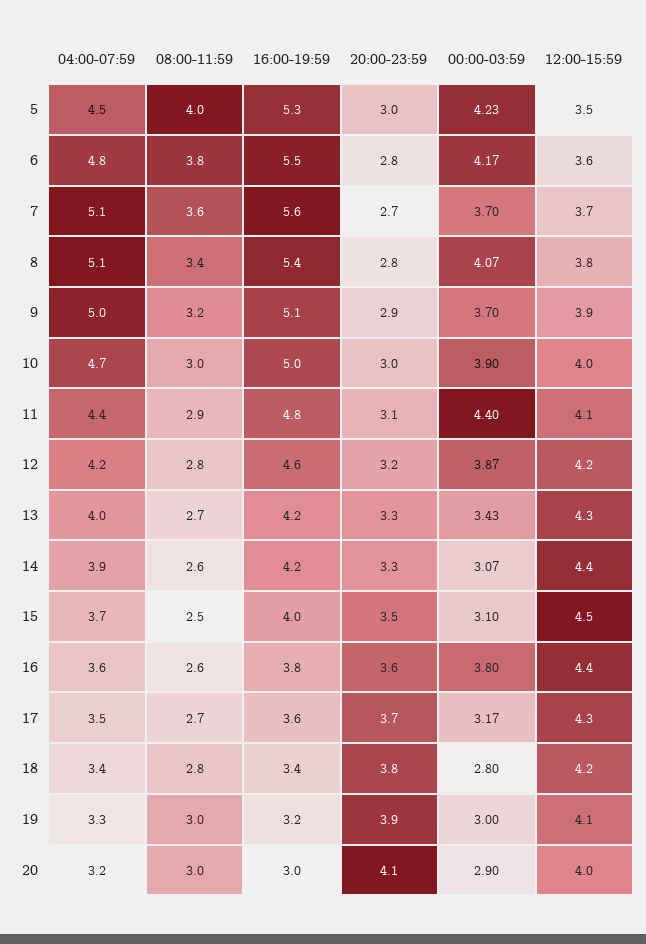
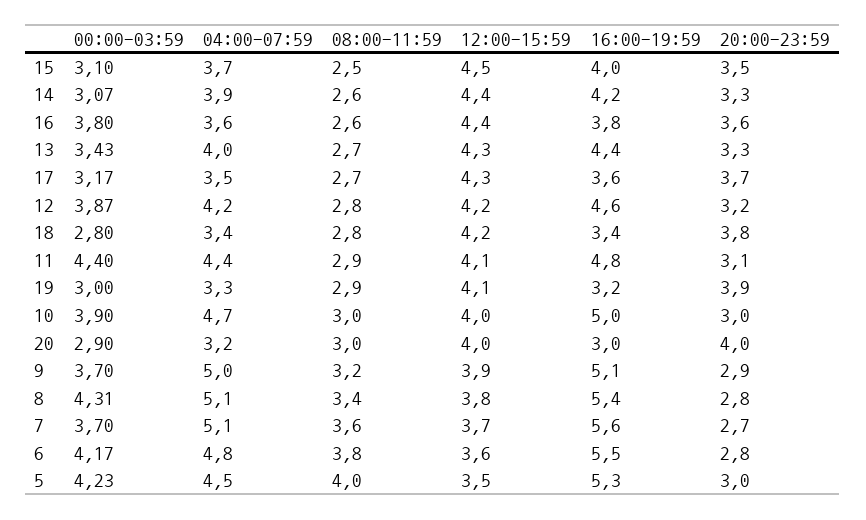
  {
    "04:00-07:59": {
      "5": 4.5,
      "6": 4.8,
      "7": 5.1,
      "8": 5.1,
      "9": 5,
      "10": 4.7,
      "11": 4.4,
      "12": 4.2,
      "13": 4,
      "14": 3.9,
      "15": 3.7,
      "16": 3.6,
      "17": 3.5,
      "18": 3.4,
      "19": 3.3,
      "20": 3.2
    },
    "08:00-11:59": {
      "5": 4,
      "6": 3.8,
      "7": 3.6,
      "8": 3.4,
      "9": 3.2,
      "10": 3,
      "11": 2.9,
      "12": 2.8,
      "13": 2.7,
      "14": 2.6,
      "15": 2.5,
      "16": 2.6,
      "17": 2.7,
      "18": 2.8,
-     "19": 3,
+     "19": 2.9,
      "20": 3
    },
    "16:00-19:59": {
      "5": 5.3,
      "6": 5.5,
      "7": 5.6,
      "8": 5.4,
      "9": 5.1,
      "10": 5,
      "11": 4.8,
      "12": 4.6,
-     "13": 4.2,
+     "13": 4.4,
      "14": 4.2,
      "15": 4,
      "16": 3.8,
      "17": 3.6,
      "18": 3.4,
      "19": 3.2,
      "20": 3
    },
    "20:00-23:59": {
      "5": 3,
      "6": 2.8,
      "7": 2.7,
      "8": 2.8,
      "9": 2.9,
      "10": 3,
      "11": 3.1,
      "12": 3.2,
      "13": 3.3,
      "14": 3.3,
      "15": 3.5,
      "16": 3.6,
      "17": 3.7,
      "18": 3.8,
      "19": 3.9,
-     "20": 4.1
+     "20": 4
    },
    "00:00-03:59": {
      "5": 4.23,
      "6": 4.17,
      "7": 3.7,
-     "8": 4.07,
+     "8": 4.31,
      "9": 3.7,
      "10": 3.9,
      "11": 4.4,
      "12": 3.87,
      "13": 3.43,
      "14": 3.07,
      "15": 3.1,
      "16": 3.8,
      "17": 3.17,
      "18": 2.8,
      "19": 3,
      "20": 2.9
    },
    "12:00-15:59": {
      "5": 3.5,
      "6": 3.6,
      "7": 3.7,
      "8": 3.8,
      "9": 3.9,
      "10": 4,
      "11": 4.1,
      "12": 4.2,
      "13": 4.3,
      "14": 4.4,
      "15": 4.5,
      "16": 4.4,
      "17": 4.3,
      "18": 4.2,
      "19": 4.1,
      "20": 4
    }
  }

